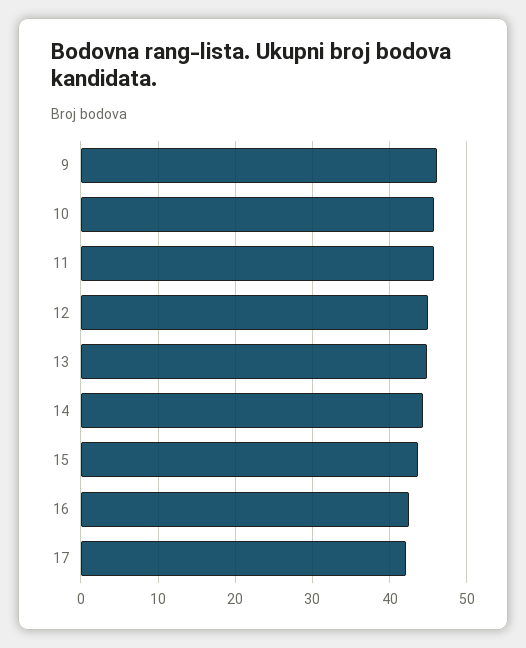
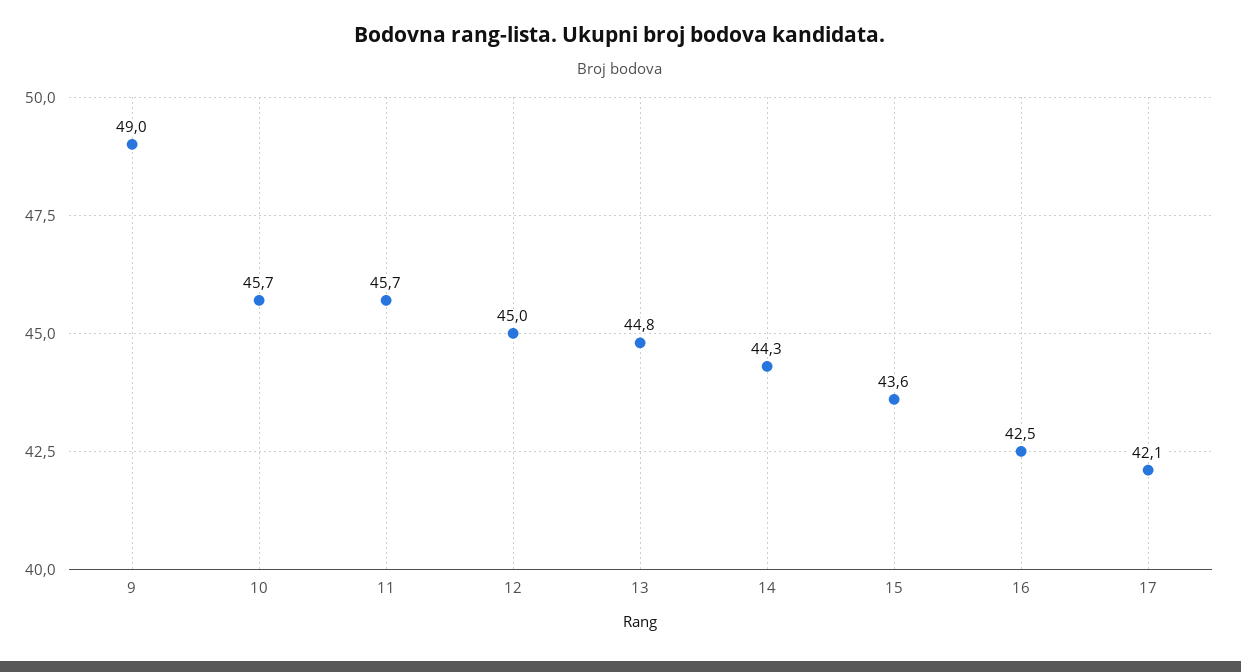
  {
-   "9": 46,
+   "9": 49,
    "10": 45.7,
    "11": 45.7,
    "12": 45,
    "13": 44.8,
    "14": 44.3,
    "15": 43.6,
    "16": 42.5,
    "17": 42.1
  }

